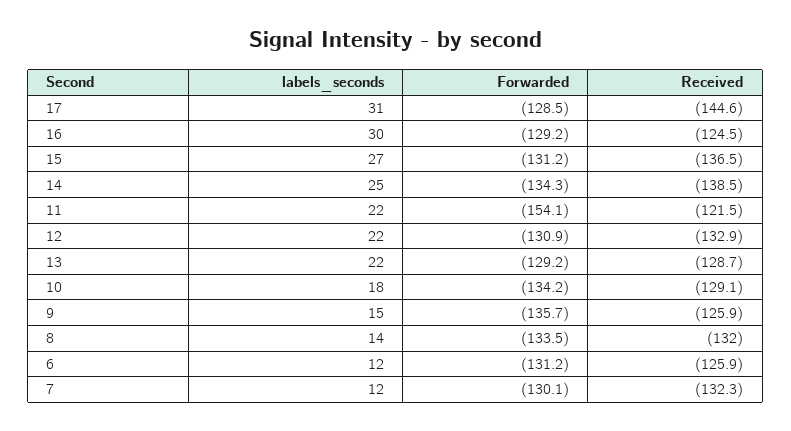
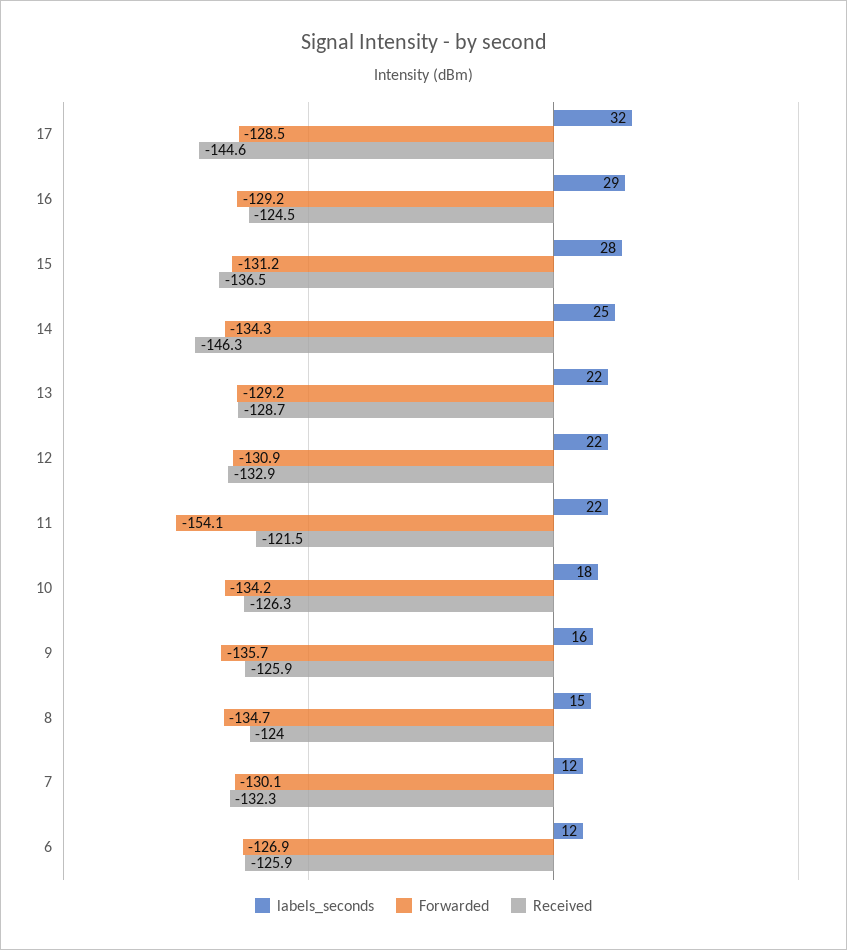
  {
    "labels_seconds": {
-     "17": 31,
+     "17": 32,
-     "16": 30,
+     "16": 29,
-     "15": 27,
+     "15": 28,
      "14": 25,
      "11": 22,
      "12": 22,
      "13": 22,
      "10": 18,
-     "9": 15,
+     "9": 16,
-     "8": 14,
+     "8": 15,
      "6": 12,
      "7": 12
    },
    "Forwarded": {
      "17": -128.5,
      "16": -129.2,
      "15": -131.2,
      "14": -134.3,
      "11": -154.1,
      "12": -130.9,
      "13": -129.2,
      "10": -134.2,
      "9": -135.7,
-     "8": -133.5,
+     "8": -134.7,
-     "6": -131.2,
+     "6": -126.9,
      "7": -130.1
    },
    "Received": {
      "17": -144.6,
      "16": -124.5,
      "15": -136.5,
-     "14": -138.5,
+     "14": -146.3,
      "11": -121.5,
      "12": -132.9,
      "13": -128.7,
-     "10": -129.1,
+     "10": -126.3,
      "9": -125.9,
-     "8": -132,
+     "8": -124,
      "6": -125.9,
      "7": -132.3
    }
  }

